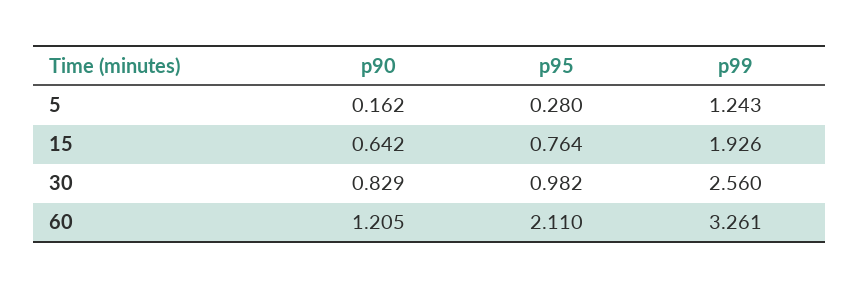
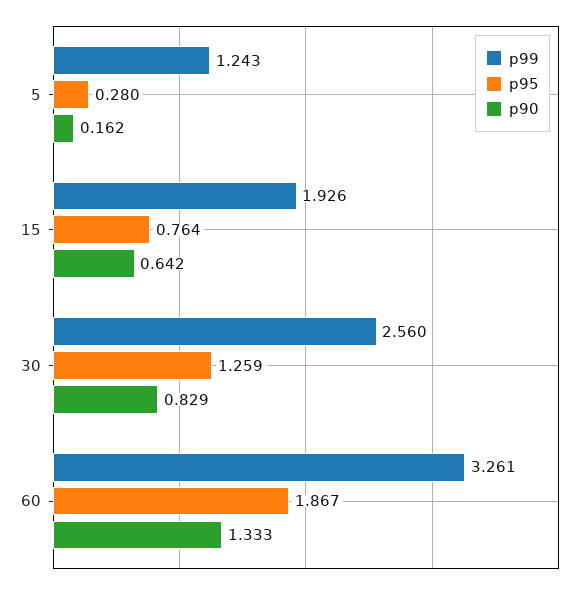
  {
    "p90": {
      "5": 0.162,
      "15": 0.642,
      "30": 0.829,
-     "60": 1.205
+     "60": 1.333
    },
    "p95": {
      "5": 0.28,
      "15": 0.764,
-     "30": 0.982,
+     "30": 1.259,
-     "60": 2.11
+     "60": 1.867
    },
    "p99": {
      "5": 1.243,
      "15": 1.926,
      "30": 2.56,
      "60": 3.261
    }
  }

